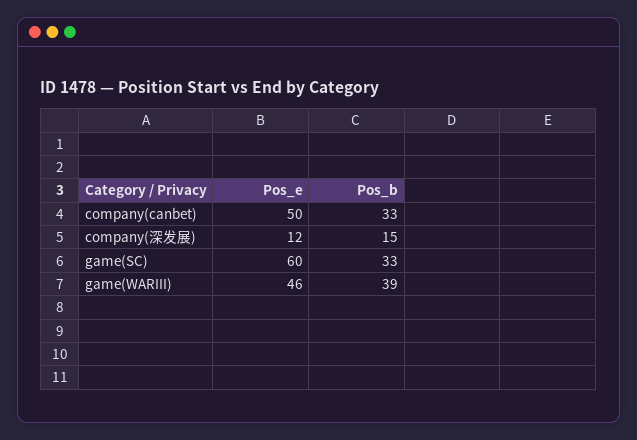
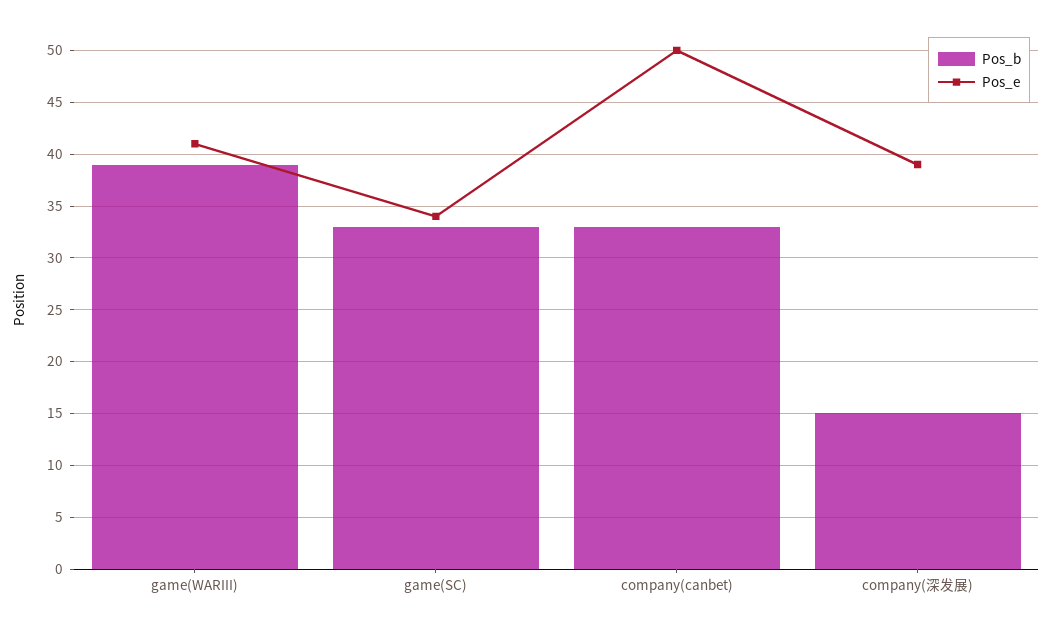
  {
    "Pos_e": {
      "company(canbet)": 50,
-     "company(深发展)": 12,
+     "company(深发展)": 39,
-     "game(SC)": 60,
+     "game(SC)": 34,
-     "game(WARIII)": 46
+     "game(WARIII)": 41
    },
    "Pos_b": {
      "company(canbet)": 33,
      "company(深发展)": 15,
      "game(SC)": 33,
      "game(WARIII)": 39
    }
  }

